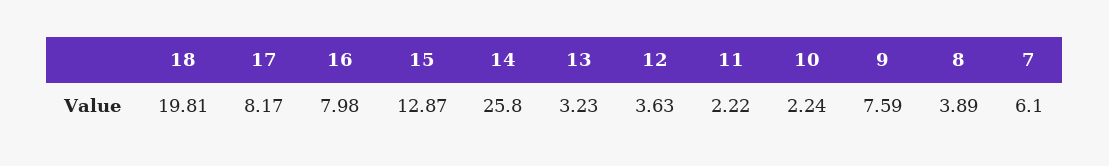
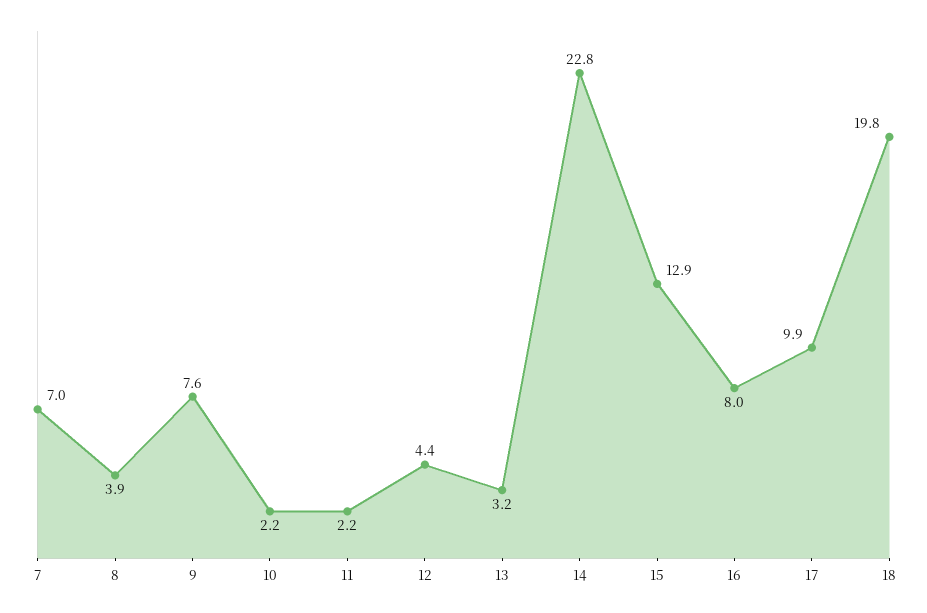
  {
    "18": 19.81,
-   "17": 8.17,
+   "17": 9.9,
    "16": 7.98,
    "15": 12.87,
-   "14": 25.8,
+   "14": 22.8,
    "13": 3.23,
-   "12": 3.63,
+   "12": 4.4,
    "11": 2.22,
    "10": 2.24,
    "9": 7.59,
    "8": 3.89,
-   "7": 6.1
+   "7": 7
  }

